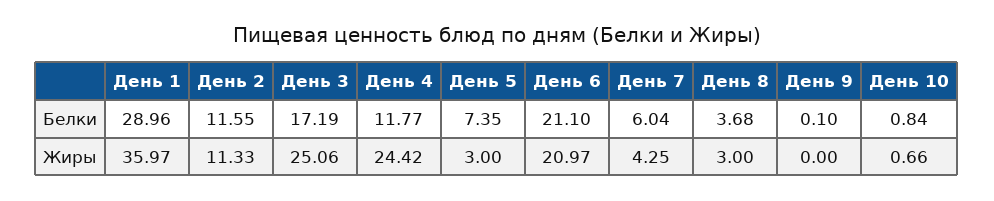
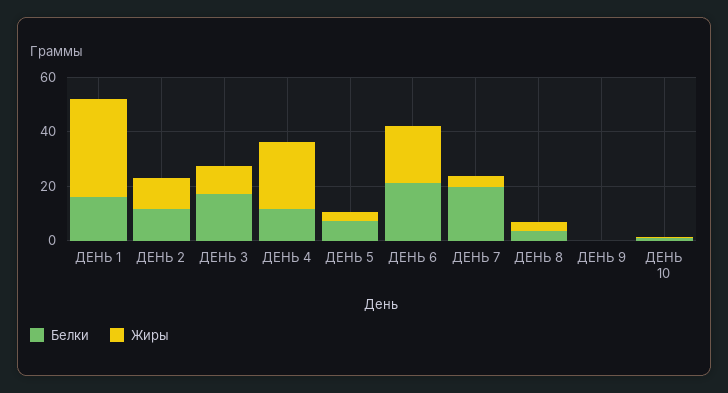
  {
    "Белки": {
-     "День 1": 28.96,
+     "День 1": 15,
      "День 2": 11.55,
      "День 3": 17.19,
      "День 4": 11.77,
      "День 5": 7.35,
      "День 6": 21.1,
-     "День 7": 6.04,
+     "День 7": 20,
      "День 8": 3.68,
      "День 9": 0.1,
      "День 10": 0.84
    },
    "Жиры": {
      "День 1": 35.97,
      "День 2": 11.33,
-     "День 3": 25.06,
+     "День 3": 10,
      "День 4": 24.42,
      "День 5": 3,
      "День 6": 20.97,
      "День 7": 4.25,
      "День 8": 3,
      "День 9": 0,
      "День 10": 0.66
    }
  }

